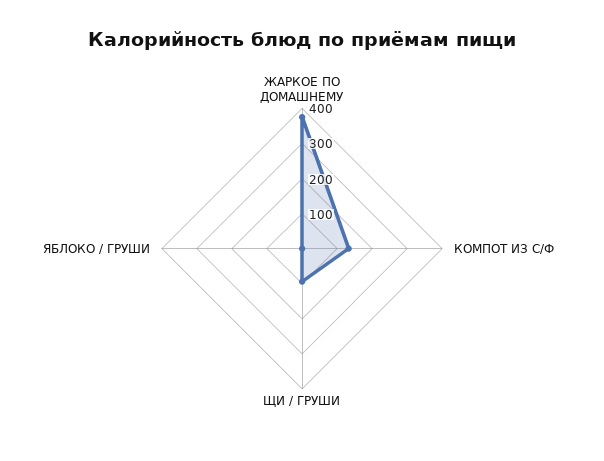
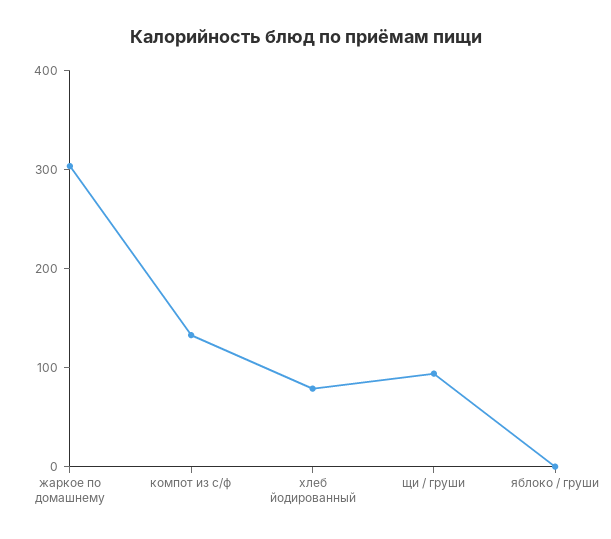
  {
-   "ЖАРКОЕ ПО ДОМАШНЕМУ": 375,
+   "ЖАРКОЕ ПО ДОМАШНЕМУ": 300,
    "КОМПОТ ИЗ С/Ф": 140,
    "ЩИ / ГРУШИ": 100,
-   "ЯБЛОКО / ГРУШИ": 0
+   "ЯБЛОКО / ГРУШИ": 0,
+   "хлеб йодированный": 80
  }

